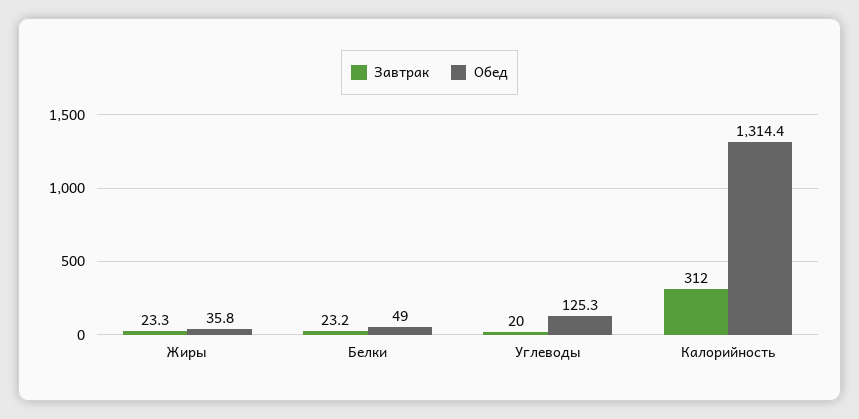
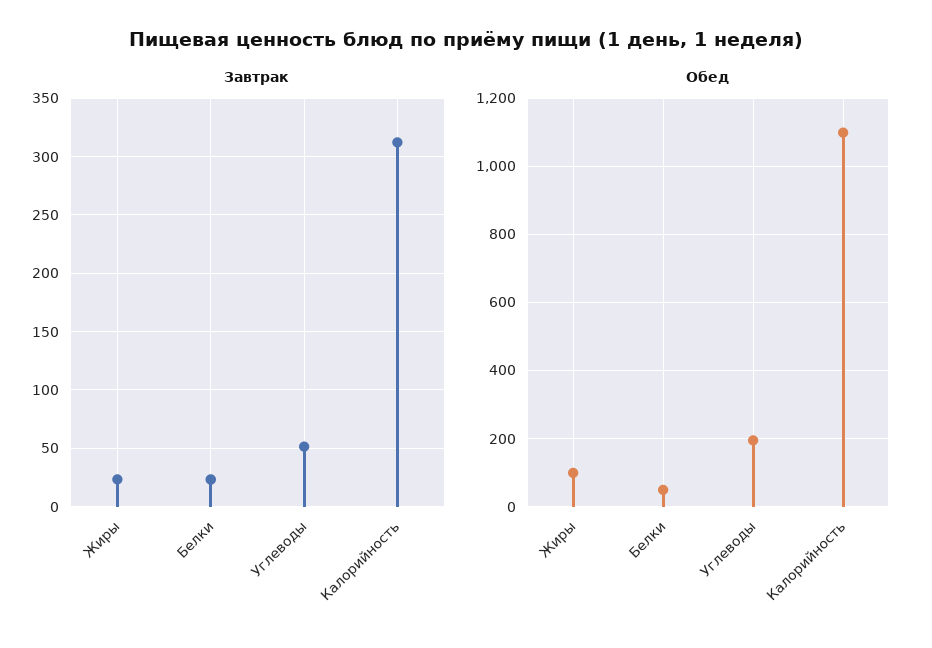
  {
    "Завтрак": {
      "Жиры": 23.3,
      "Белки": 23.2,
-     "Углеводы": 20,
+     "Углеводы": 50,
      "Калорийность": 312
    },
    "Обед": {
-     "Жиры": 35.8,
+     "Жиры": 100,
      "Белки": 49,
-     "Углеводы": 125.3,
+     "Углеводы": 200,
-     "Калорийность": 1314.4
+     "Калорийность": 1100
    }
  }

